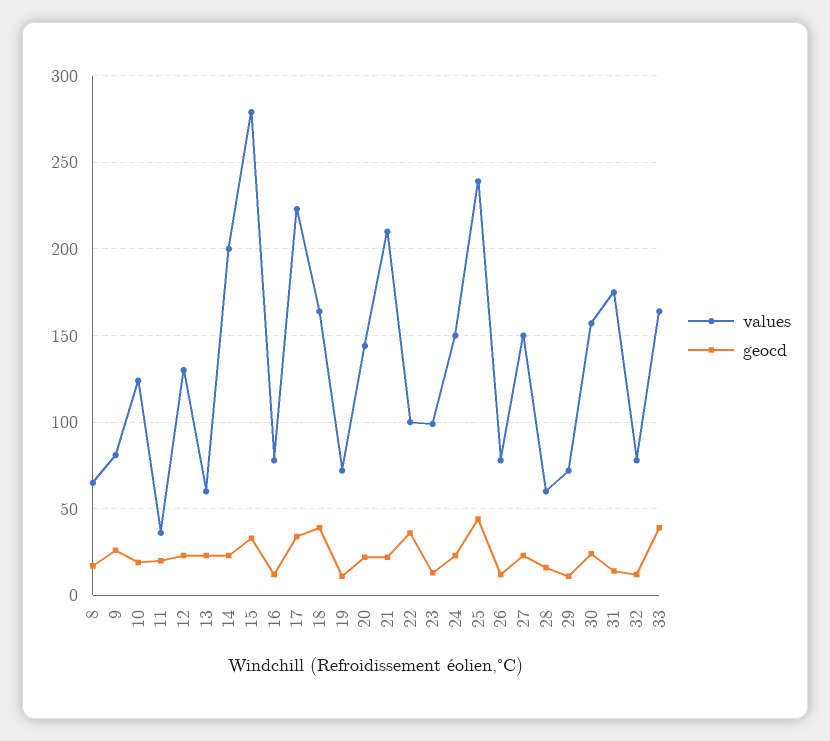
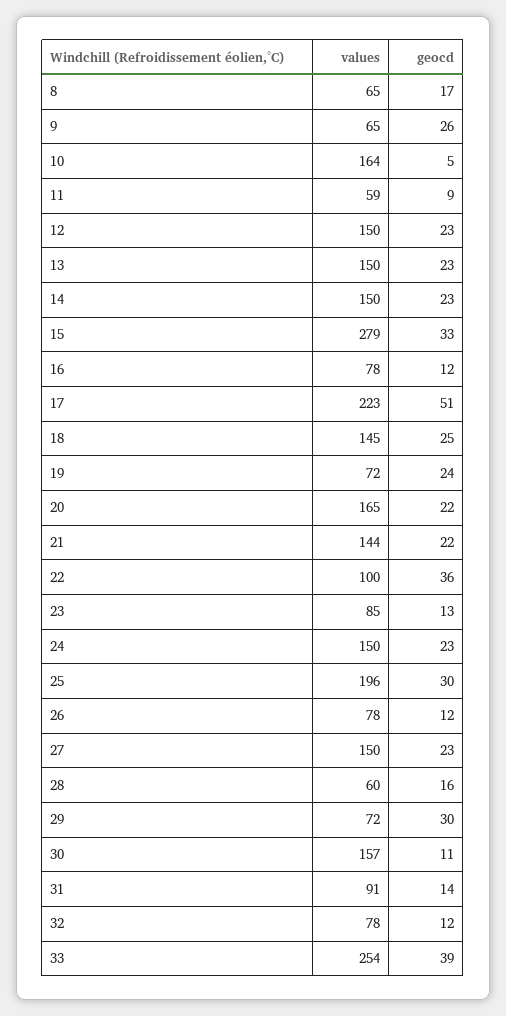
  {
    "values": {
      "8": 65,
-     "9": 80,
+     "9": 65,
-     "10": 125,
+     "10": 164,
-     "11": 35,
+     "11": 59,
-     "12": 130,
+     "12": 150,
-     "13": 60,
+     "13": 150,
-     "14": 200,
+     "14": 150,
      "15": 279,
      "16": 78,
      "17": 223,
-     "18": 165,
+     "18": 145,
      "19": 72,
-     "20": 145,
+     "20": 165,
-     "21": 210,
+     "21": 144,
      "22": 100,
-     "23": 100,
+     "23": 85,
      "24": 150,
-     "25": 240,
+     "25": 196,
      "26": 78,
      "27": 150,
      "28": 60,
      "29": 72,
      "30": 157,
-     "31": 175,
+     "31": 91,
      "32": 78,
-     "33": 165
+     "33": 254
    },
    "geocd": {
      "8": 17,
      "9": 26,
-     "10": 20,
+     "10": 5,
-     "11": 20,
+     "11": 9,
      "12": 23,
      "13": 23,
      "14": 23,
      "15": 33,
      "16": 12,
-     "17": 35,
+     "17": 51,
-     "18": 40,
+     "18": 25,
-     "19": 10,
+     "19": 24,
      "20": 22,
      "21": 22,
      "22": 36,
      "23": 13,
      "24": 23,
-     "25": 45,
+     "25": 30,
      "26": 12,
      "27": 23,
      "28": 16,
-     "29": 10,
+     "29": 30,
-     "30": 25,
+     "30": 11,
      "31": 14,
      "32": 12,
      "33": 39
    }
  }

